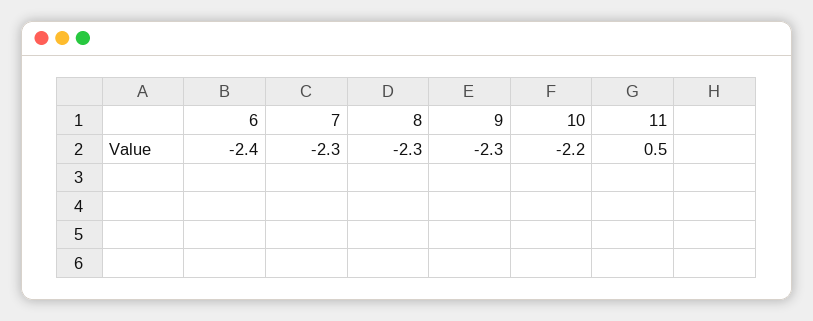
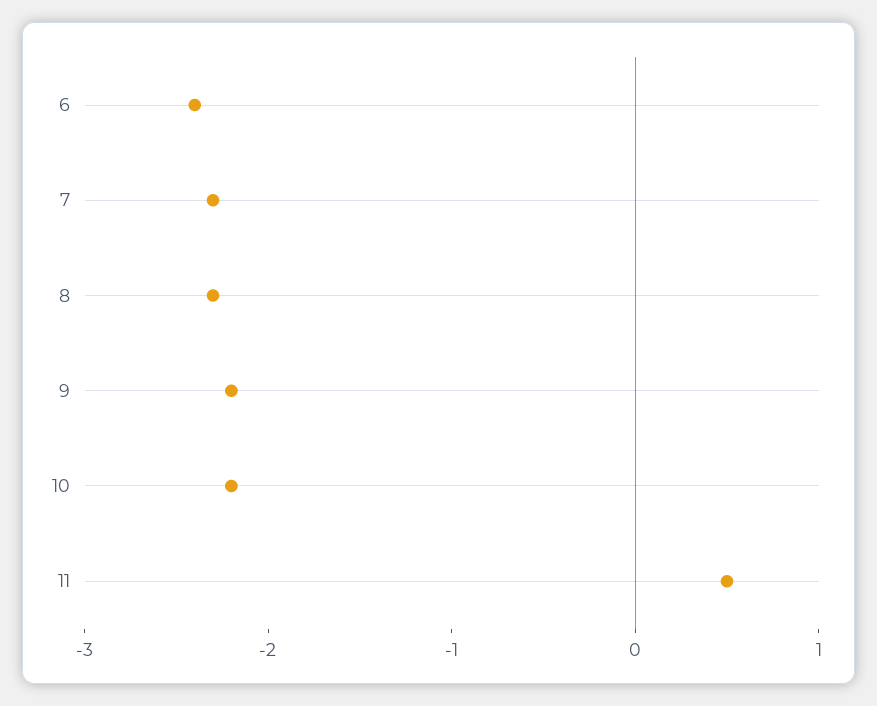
  {
    "6": -2.4,
    "7": -2.3,
    "8": -2.3,
-   "9": -2.3,
+   "9": -2.2,
    "10": -2.2,
    "11": 0.5
  }

